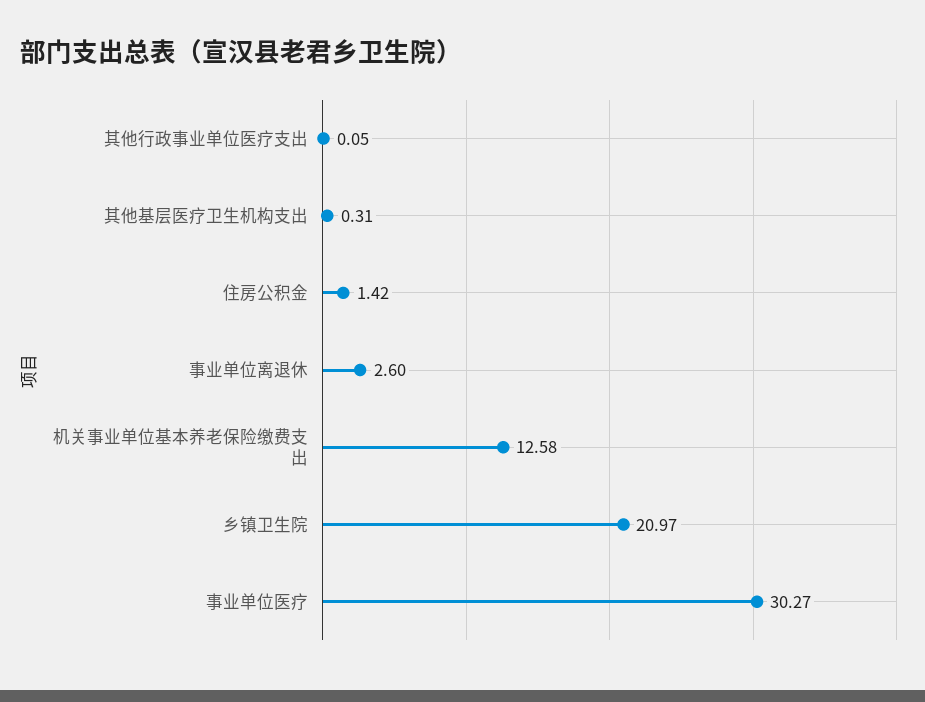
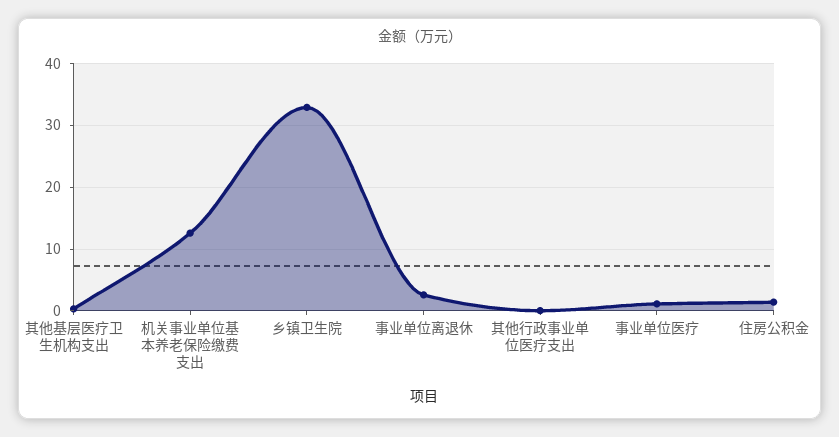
  {
    "其他行政事业单位医疗支出": 0.05,
    "其他基层医疗卫生机构支出": 0.31,
    "住房公积金": 1.42,
    "事业单位离退休": 2.6,
    "机关事业单位基本养老保险缴费支出": 12.58,
-   "乡镇卫生院": 20.97,
+   "乡镇卫生院": 33,
-   "事业单位医疗": 30.27
+   "事业单位医疗": 1
  }

